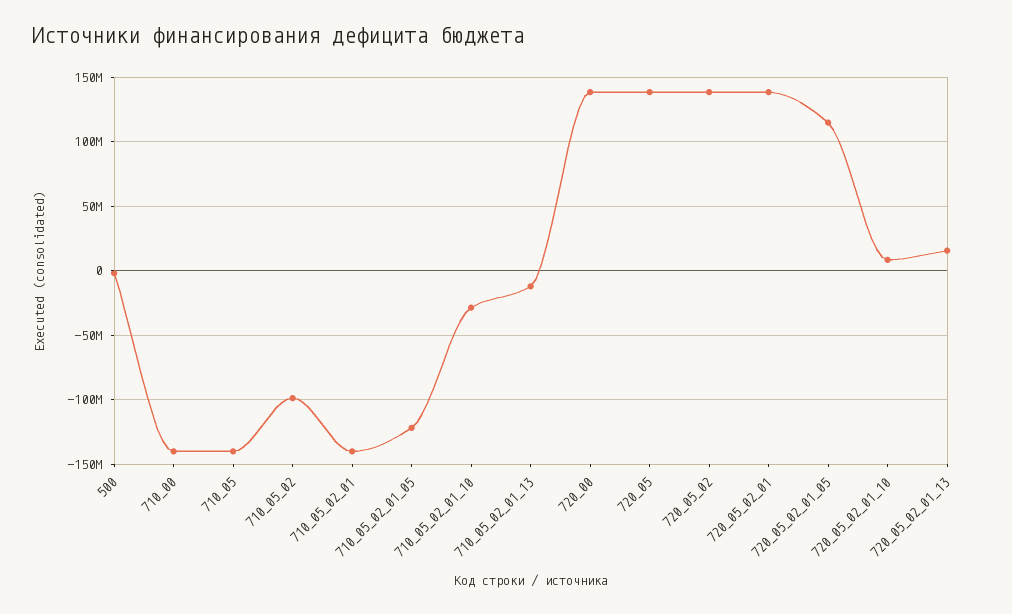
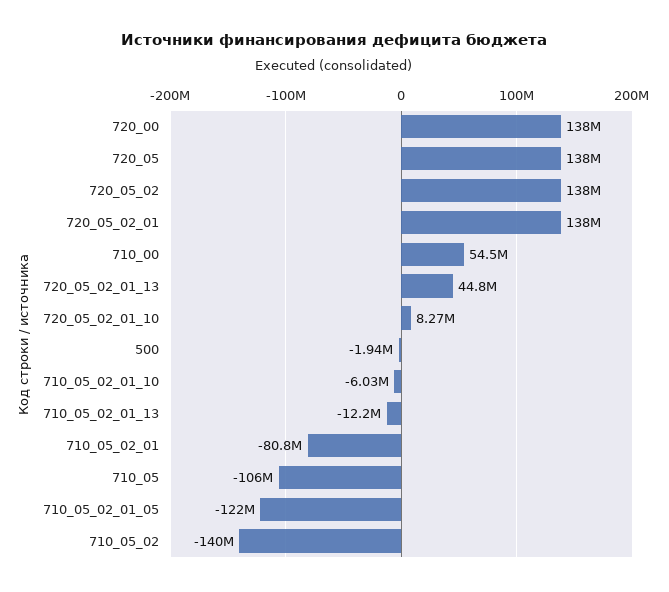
  {
    "500": -1940000,
-   "710_00": -140000000,
+   "710_00": 54500000,
-   "710_05": -140000000,
+   "710_05": -106000000,
-   "710_05_02": -100000000,
+   "710_05_02": -140000000,
-   "710_05_02_01": -140000000,
+   "710_05_02_01": -80800000,
    "710_05_02_01_05": -122000000,
-   "710_05_02_01_10": -30000000,
+   "710_05_02_01_10": -6030000,
    "710_05_02_01_13": -12200000,
    "720_00": 138000000,
    "720_05": 138000000,
    "720_05_02": 138000000,
    "720_05_02_01": 138000000,
-   "720_05_02_01_05": 115000000,
    "720_05_02_01_10": 8270000,
-   "720_05_02_01_13": 15000000
+   "720_05_02_01_13": 44800000
  }

